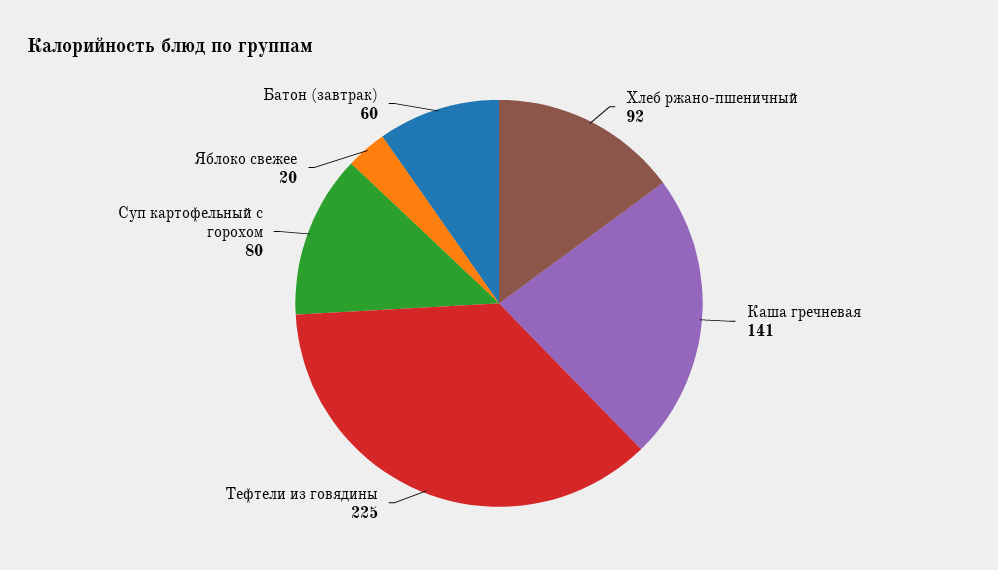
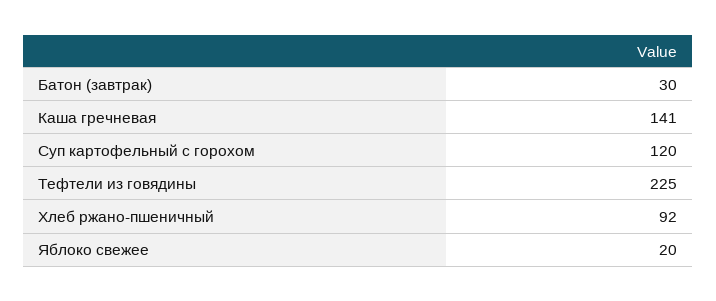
  {
    "Хлеб ржано-пшеничный": 92,
    "Каша гречневая": 141,
    "Тефтели из говядины": 225,
-   "Суп картофельный с горохом": 80,
+   "Суп картофельный с горохом": 120,
    "Яблоко свежее": 20,
-   "Батон (завтрак)": 60
+   "Батон (завтрак)": 30
  }

